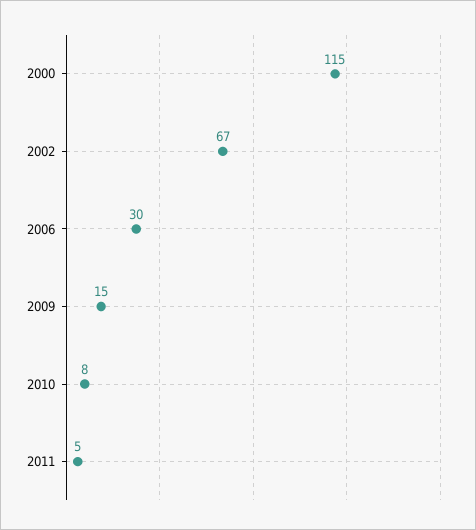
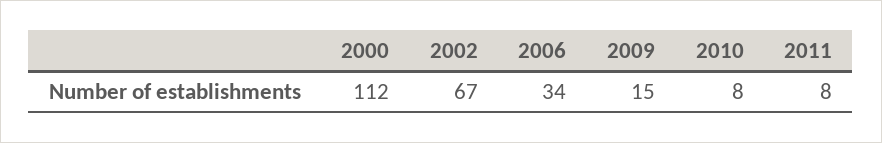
  {
-   "2000": 115,
+   "2000": 112,
    "2002": 67,
-   "2006": 30,
+   "2006": 34,
    "2009": 15,
    "2010": 8,
-   "2011": 5
+   "2011": 8
  }

